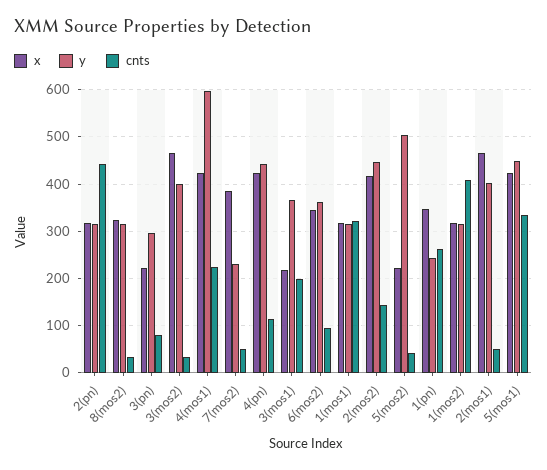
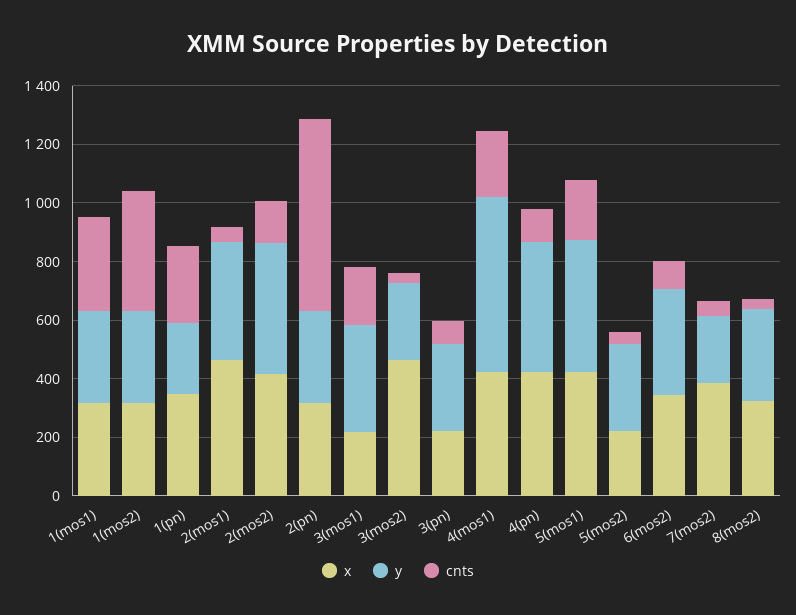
  {
    "x": {
      "2(pn)": 320,
      "8(mos2)": 320,
      "3(pn)": 220,
      "3(mos2)": 460,
      "4(mos1)": 420,
      "7(mos2)": 380,
      "4(pn)": 420,
      "3(mos1)": 220,
      "6(mos2)": 340,
      "1(mos1)": 320,
      "2(mos2)": 420,
      "5(mos2)": 220,
      "1(pn)": 340,
      "1(mos2)": 320,
      "2(mos1)": 460,
      "5(mos1)": 420
    },
    "y": {
      "2(pn)": 320,
      "8(mos2)": 320,
      "3(pn)": 300,
-     "3(mos2)": 400,
+     "3(mos2)": 250,
      "4(mos1)": 600,
      "7(mos2)": 240,
      "4(pn)": 440,
      "3(mos1)": 360,
      "6(mos2)": 360,
      "1(mos1)": 320,
      "2(mos2)": 440,
-     "5(mos2)": 500,
+     "5(mos2)": 300,
      "1(pn)": 240,
      "1(mos2)": 320,
      "2(mos1)": 400,
      "5(mos1)": 440
    },
    "cnts": {
-     "2(pn)": 440,
+     "2(pn)": 650,
      "8(mos2)": 40,
      "3(pn)": 80,
      "3(mos2)": 40,
      "4(mos1)": 220,
      "7(mos2)": 40,
      "4(pn)": 120,
      "3(mos1)": 200,
      "6(mos2)": 100,
      "1(mos1)": 320,
      "2(mos2)": 140,
      "5(mos2)": 40,
      "1(pn)": 260,
      "1(mos2)": 400,
      "2(mos1)": 40,
-     "5(mos1)": 340
+     "5(mos1)": 200
    }
  }

